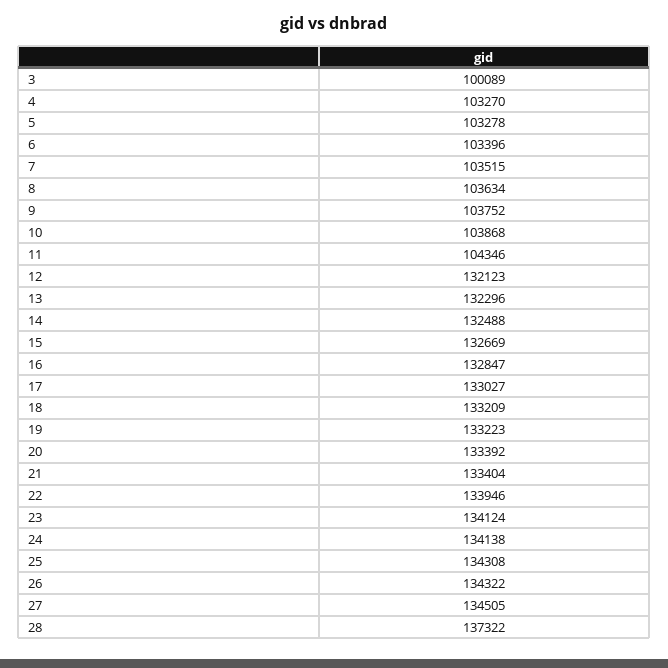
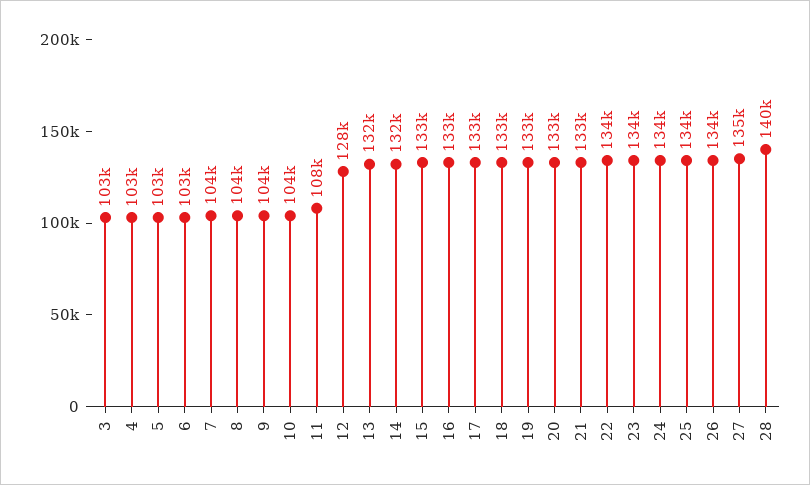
  {
-   "3": 100089,
+   "3": 103000,
    "4": 103270,
    "5": 103278,
    "6": 103396,
    "7": 103515,
    "8": 103634,
    "9": 103752,
    "10": 103868,
-   "11": 104346,
+   "11": 108000,
-   "12": 132123,
+   "12": 128000,
    "13": 132296,
    "14": 132488,
    "15": 132669,
    "16": 132847,
    "17": 133027,
    "18": 133209,
    "19": 133223,
    "20": 133392,
    "21": 133404,
    "22": 133946,
    "23": 134124,
    "24": 134138,
    "25": 134308,
    "26": 134322,
    "27": 134505,
-   "28": 137322
+   "28": 140000
  }

